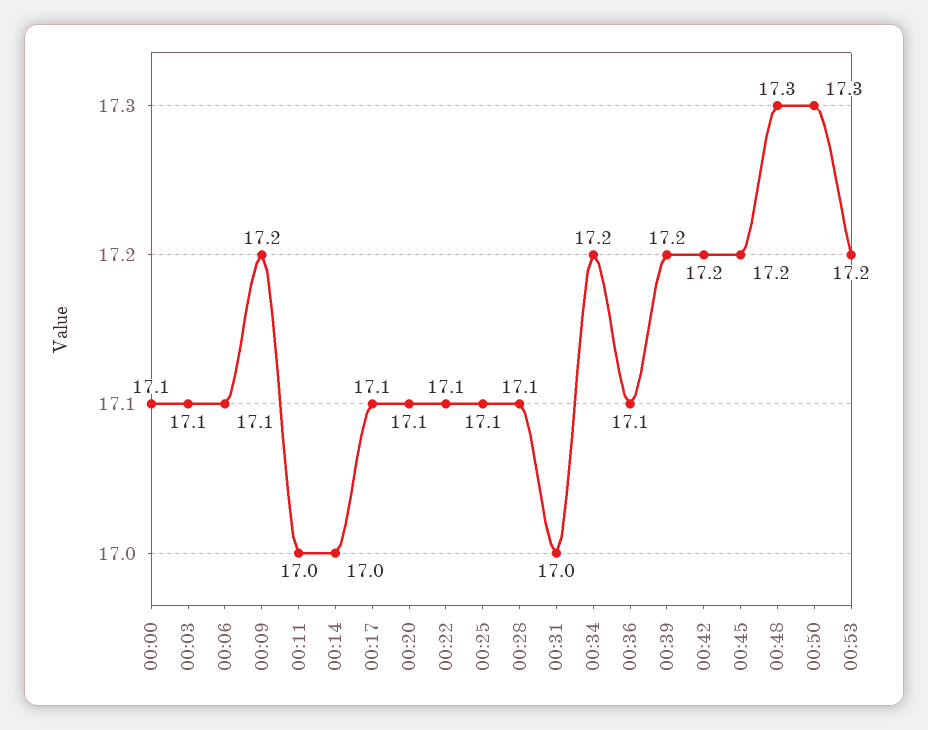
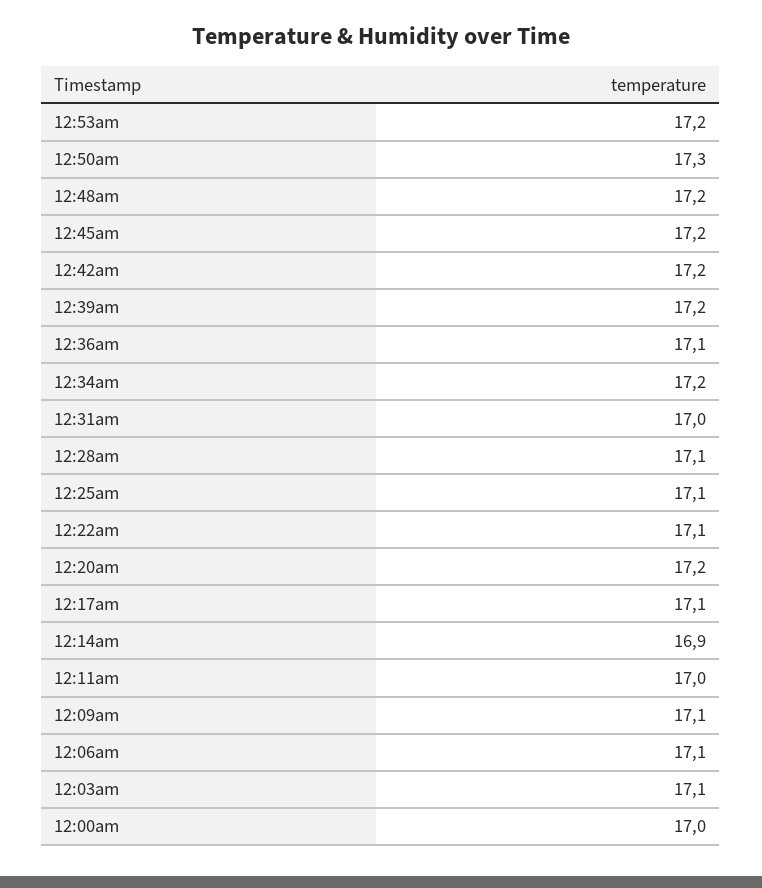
  {
-   "00:00": 17.1,
+   "00:00": 17,
    "00:03": 17.1,
    "00:06": 17.1,
-   "00:09": 17.2,
+   "00:09": 17.1,
    "00:11": 17,
-   "00:14": 17,
+   "00:14": 16.9,
    "00:17": 17.1,
-   "00:20": 17.1,
+   "00:20": 17.2,
    "00:22": 17.1,
    "00:25": 17.1,
    "00:28": 17.1,
    "00:31": 17,
    "00:34": 17.2,
    "00:36": 17.1,
    "00:39": 17.2,
    "00:42": 17.2,
    "00:45": 17.2,
-   "00:48": 17.3,
+   "00:48": 17.2,
    "00:50": 17.3,
    "00:53": 17.2
  }

